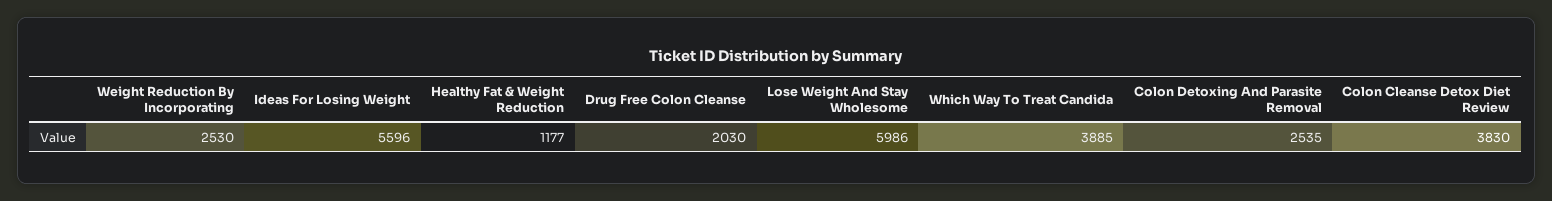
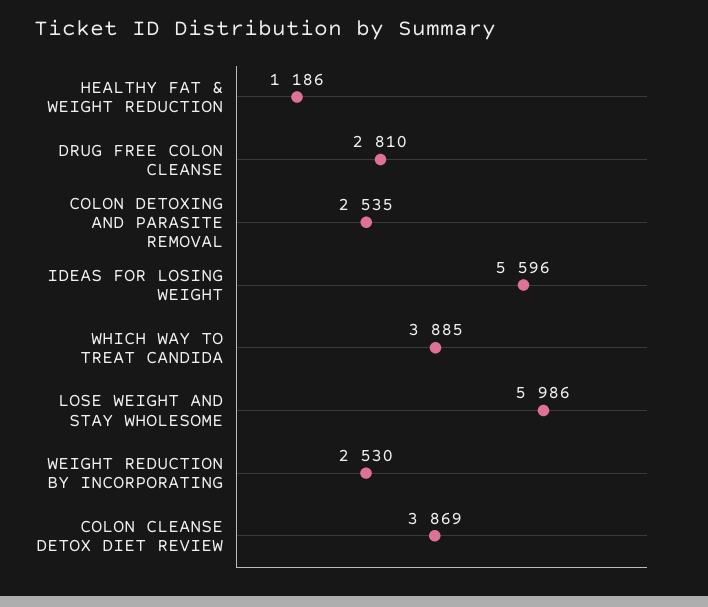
  {
    "Weight Reduction By Incorporating": 2530,
    "Ideas For Losing Weight": 5596,
-   "Healthy Fat & Weight Reduction": 1177,
+   "Healthy Fat & Weight Reduction": 1186,
-   "Drug Free Colon Cleanse": 2030,
+   "Drug Free Colon Cleanse": 2810,
    "Lose Weight And Stay Wholesome": 5986,
    "Which Way To Treat Candida": 3885,
    "Colon Detoxing And Parasite Removal": 2535,
-   "Colon Cleanse Detox Diet Review": 3830
+   "Colon Cleanse Detox Diet Review": 3869
  }

